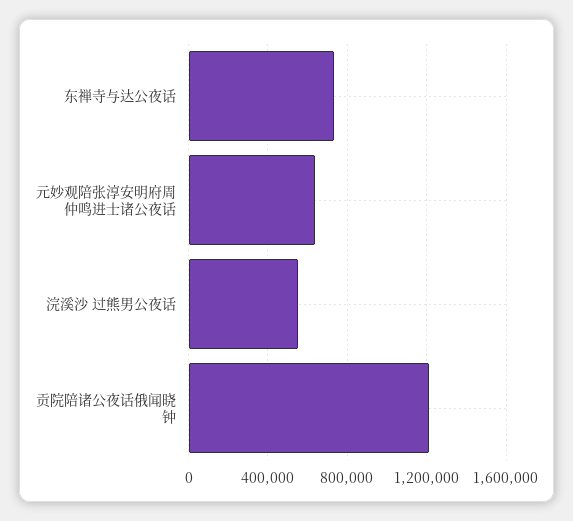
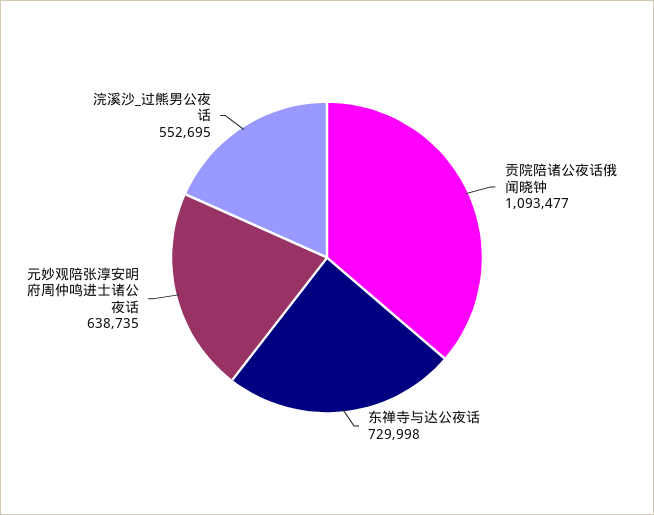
  {
    "东禅寺与达公夜话": 729998,
    "元妙观陪张淳安明府周仲鸣进士诸公夜话": 638735,
    "浣溪沙 过熊男公夜话": 552695,
-   "贡院陪诸公夜话俄闻晓钟": 1200000
+   "贡院陪诸公夜话俄闻晓钟": 1093477
  }

